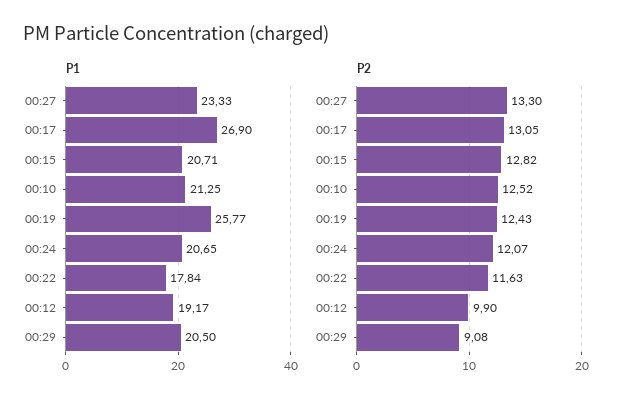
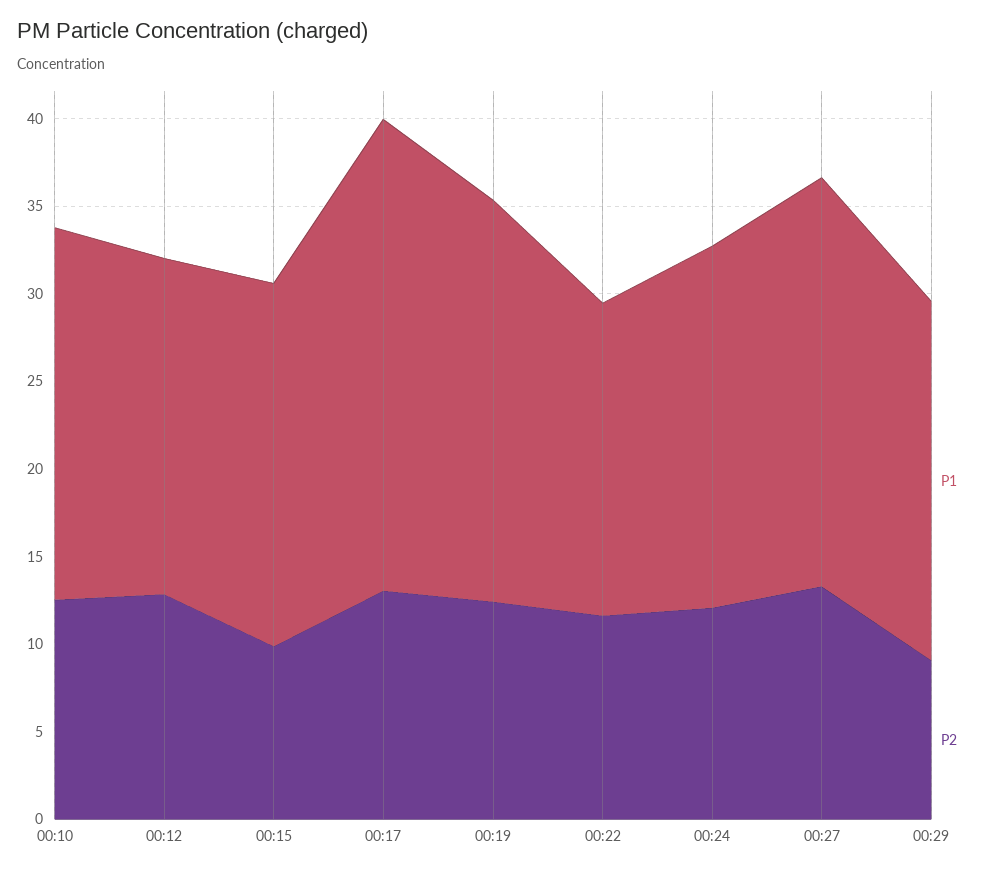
  {
    "P1": {
      "00:27": 23.33,
      "00:17": 26.9,
      "00:15": 20.71,
      "00:10": 21.25,
-     "00:19": 25.77,
+     "00:19": 23,
      "00:24": 20.65,
      "00:22": 17.84,
      "00:12": 19.17,
      "00:29": 20.5
    },
    "P2": {
      "00:27": 13.3,
      "00:17": 13.05,
-     "00:15": 12.82,
+     "00:15": 10,
      "00:10": 12.52,
      "00:19": 12.43,
      "00:24": 12.07,
      "00:22": 11.63,
-     "00:12": 9.9,
+     "00:12": 13,
      "00:29": 9.08
    }
  }

